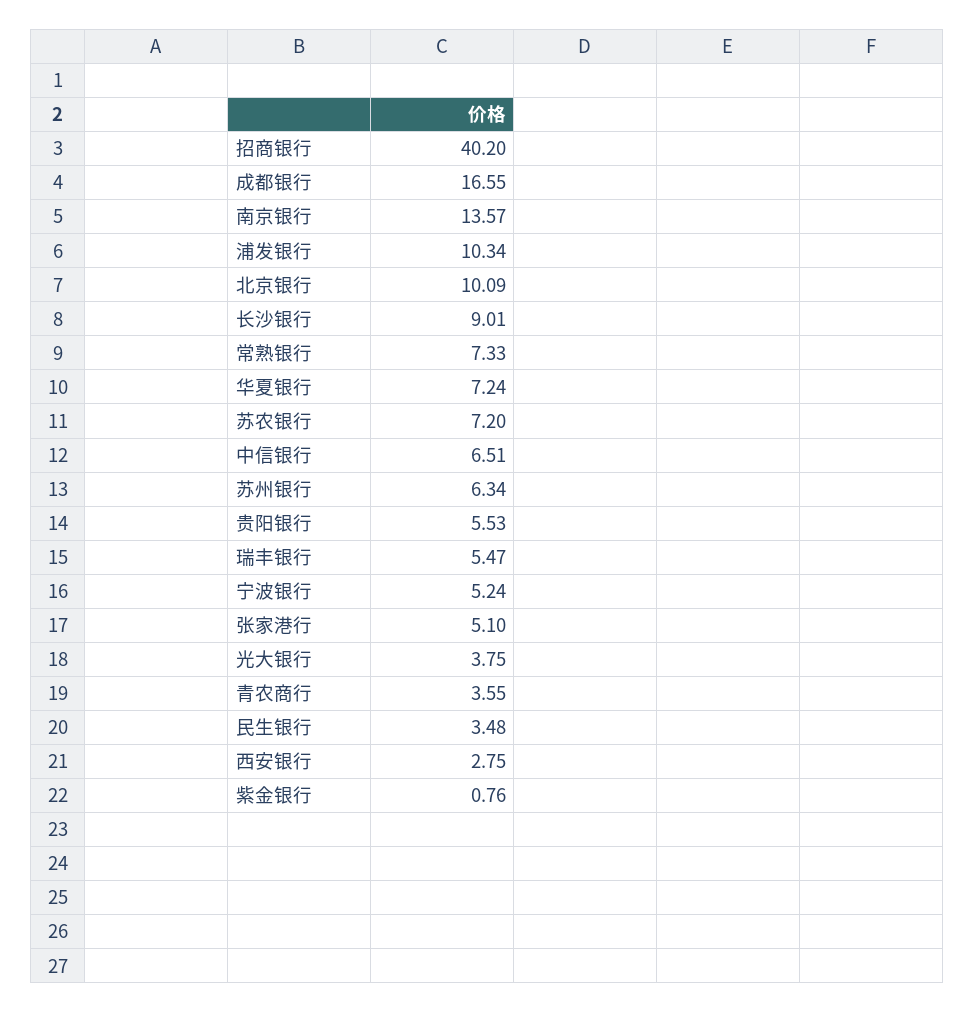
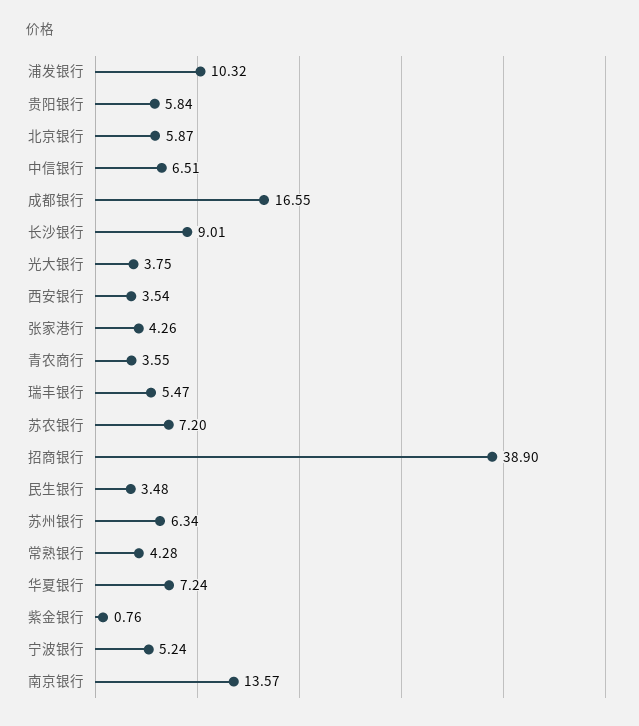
  {
-   "招商银行": 40.2,
+   "招商银行": 38.9,
    "成都银行": 16.55,
    "南京银行": 13.57,
-   "浦发银行": 10.34,
+   "浦发银行": 10.32,
-   "北京银行": 10.09,
+   "北京银行": 5.87,
    "长沙银行": 9.01,
-   "常熟银行": 7.33,
+   "常熟银行": 4.28,
    "华夏银行": 7.24,
    "苏农银行": 7.2,
    "中信银行": 6.51,
    "苏州银行": 6.34,
-   "贵阳银行": 5.53,
+   "贵阳银行": 5.84,
    "瑞丰银行": 5.47,
    "宁波银行": 5.24,
-   "张家港行": 5.1,
+   "张家港行": 4.26,
    "光大银行": 3.75,
    "青农商行": 3.55,
    "民生银行": 3.48,
-   "西安银行": 2.75,
+   "西安银行": 3.54,
    "紫金银行": 0.76
  }

